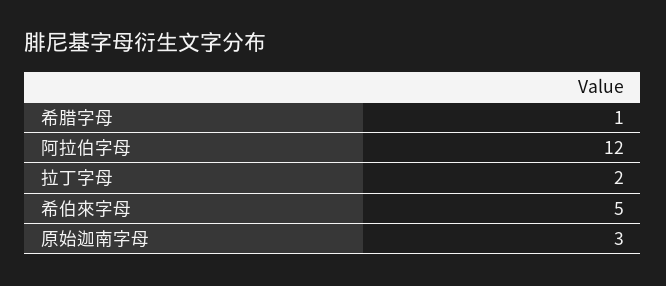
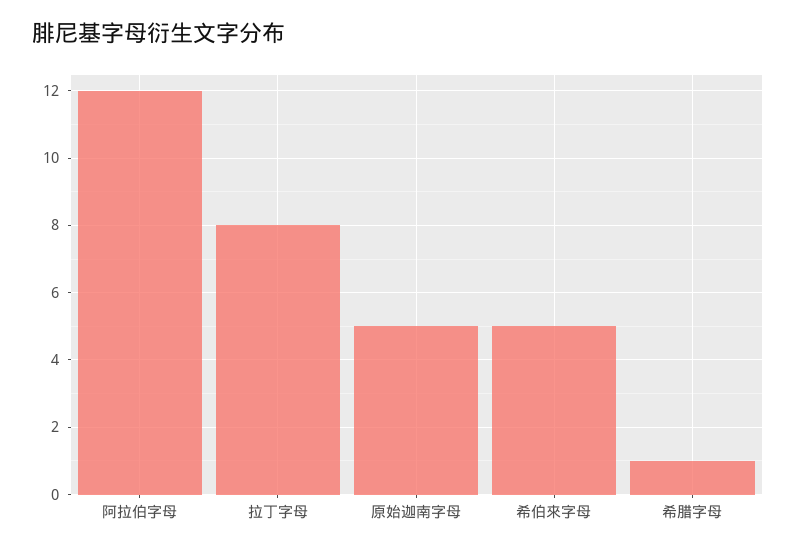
  {
    "希腊字母": 1,
    "阿拉伯字母": 12,
-   "拉丁字母": 2,
+   "拉丁字母": 8,
    "希伯來字母": 5,
-   "原始迦南字母": 3
+   "原始迦南字母": 5
  }

